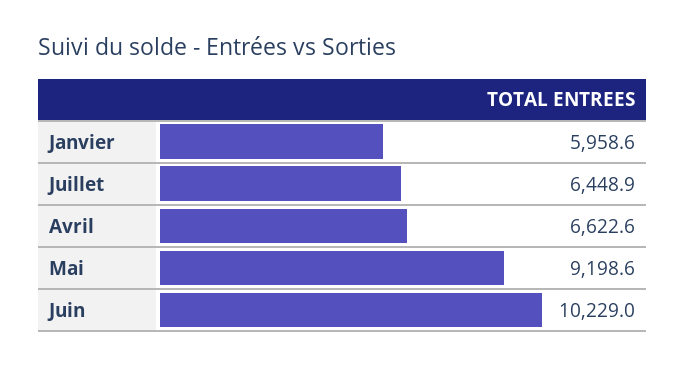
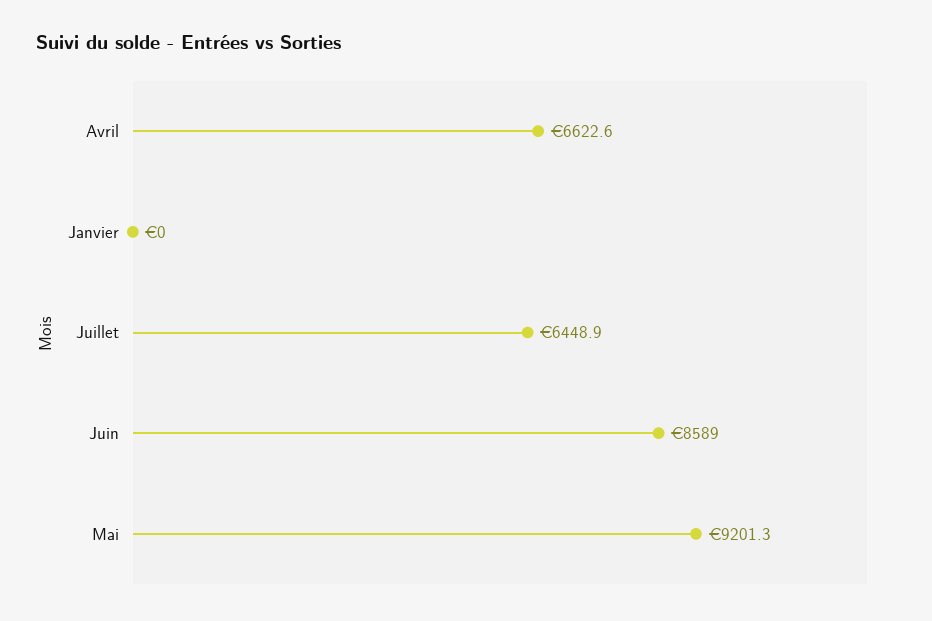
  {
-   "Janvier": 5958.6,
+   "Janvier": 0,
    "Juillet": 6448.9,
    "Avril": 6622.6,
-   "Mai": 9198.6,
+   "Mai": 9201.3,
-   "Juin": 10229
+   "Juin": 8589
  }

